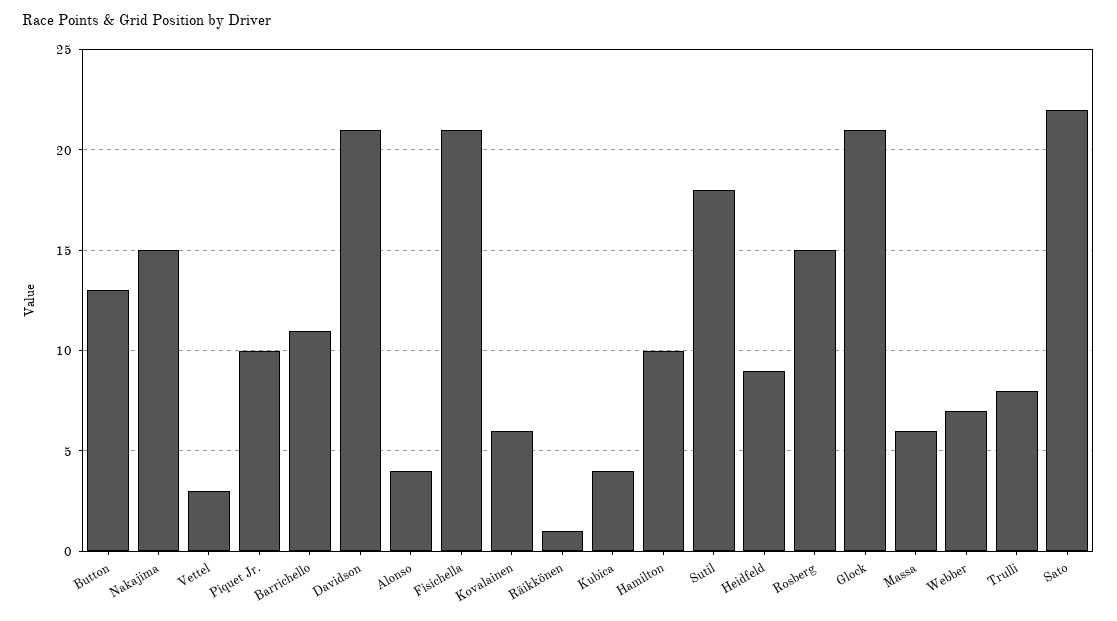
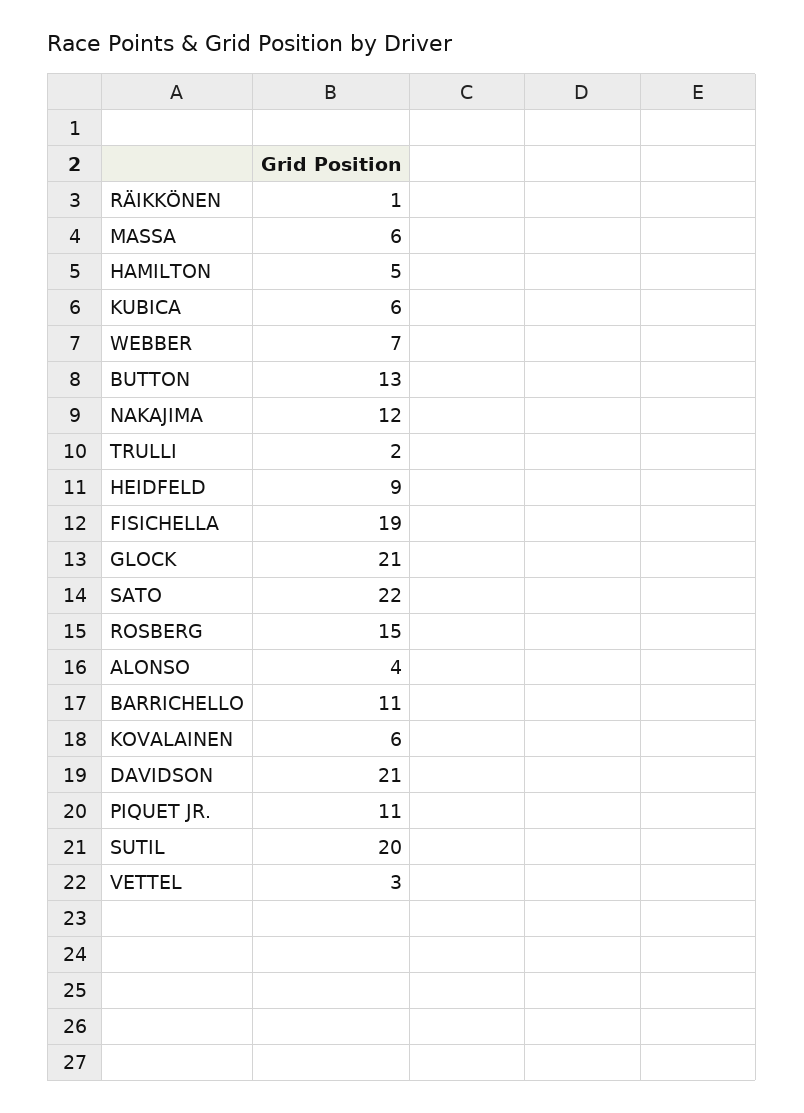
  {
    "Button": 13,
-   "Nakajima": 15,
+   "Nakajima": 12,
    "Vettel": 3,
-   "Piquet Jr.": 10,
+   "Piquet Jr.": 11,
    "Barrichello": 11,
    "Davidson": 21,
    "Alonso": 4,
-   "Fisichella": 21,
+   "Fisichella": 19,
    "Kovalainen": 6,
    "Räikkönen": 1,
-   "Kubica": 4,
+   "Kubica": 6,
-   "Hamilton": 10,
+   "Hamilton": 5,
-   "Sutil": 18,
+   "Sutil": 20,
    "Heidfeld": 9,
    "Rosberg": 15,
    "Glock": 21,
    "Massa": 6,
    "Webber": 7,
-   "Trulli": 8,
+   "Trulli": 2,
    "Sato": 22
  }

